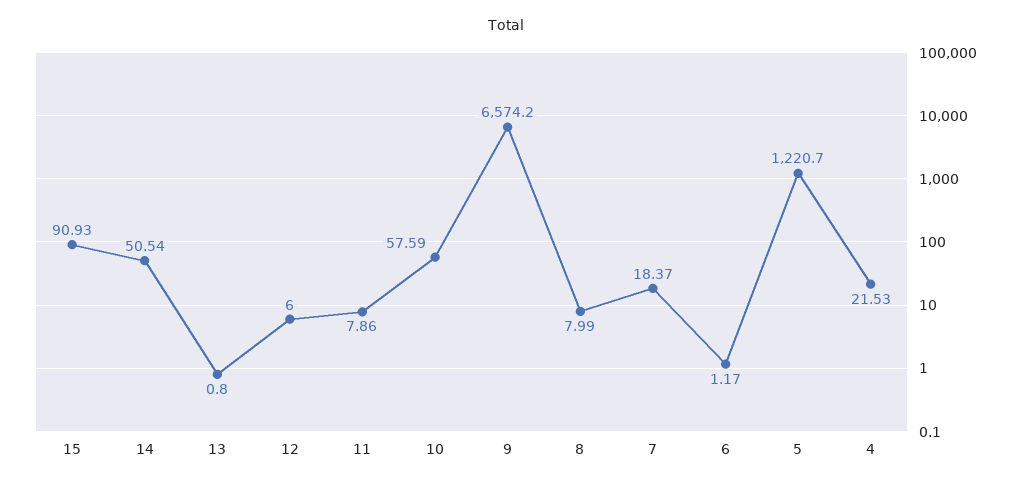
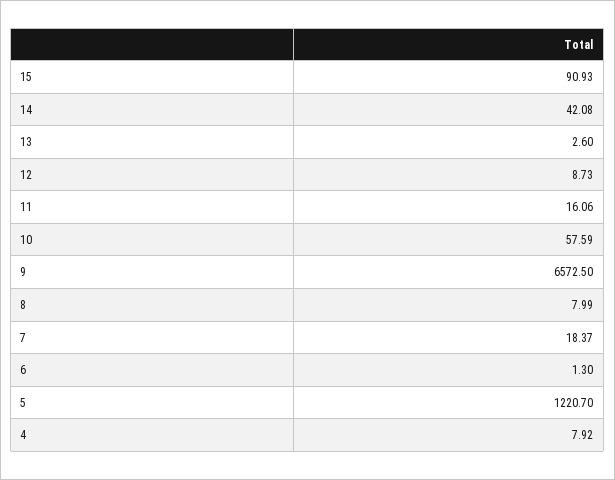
  {
    "15": 90.93,
-   "14": 50.54,
+   "14": 42.08,
-   "13": 0.8,
+   "13": 2.6,
-   "12": 6,
+   "12": 8.73,
-   "11": 7.86,
+   "11": 16.06,
    "10": 57.59,
-   "9": 6574.2,
+   "9": 6572.5,
    "8": 7.99,
    "7": 18.37,
-   "6": 1.17,
+   "6": 1.3,
    "5": 1220.7,
-   "4": 21.53
+   "4": 7.92
  }

